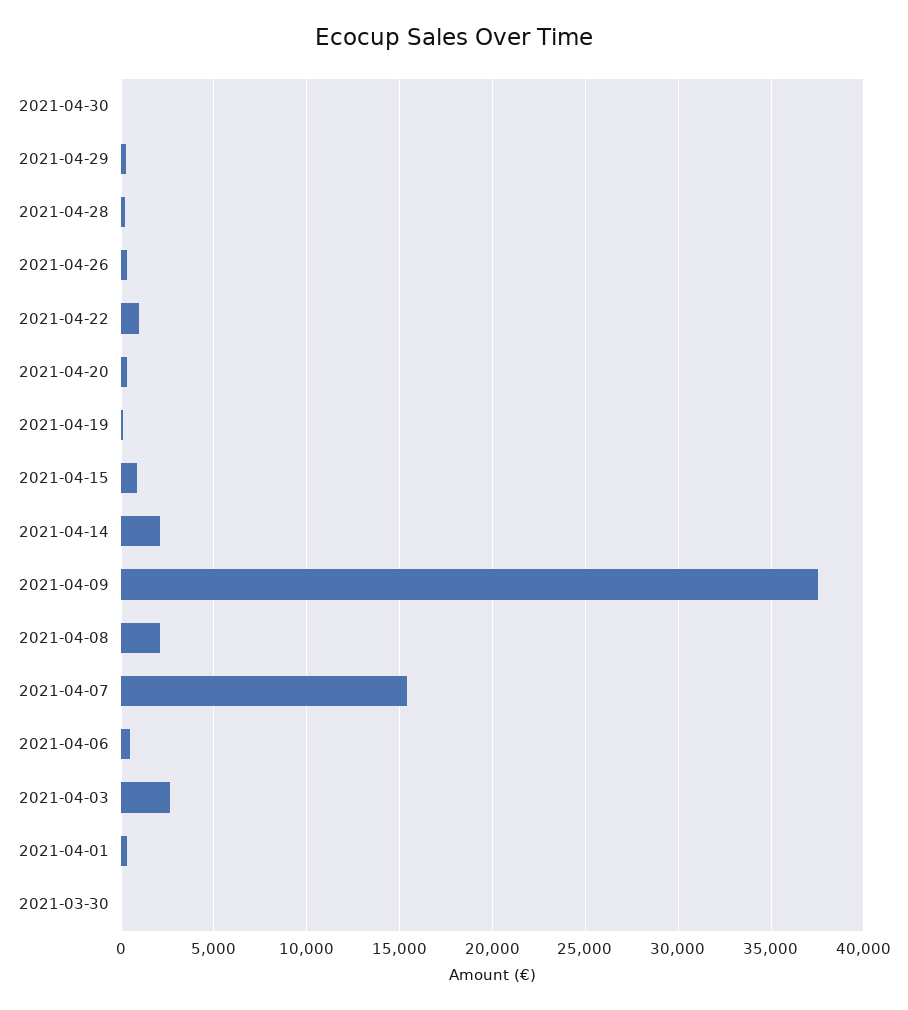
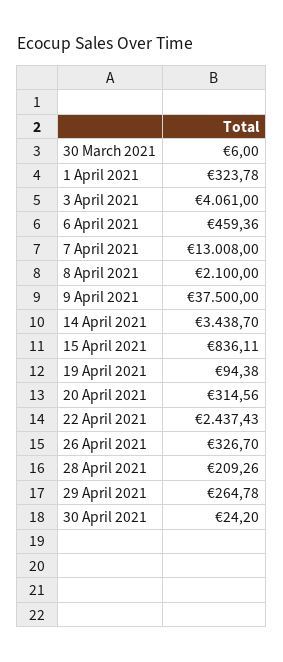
  {
    "2021-04-30": 24.2,
    "2021-04-29": 264.78,
    "2021-04-28": 209.26,
    "2021-04-26": 326.7,
-   "2021-04-22": 1000,
+   "2021-04-22": 2437.43,
    "2021-04-20": 314.56,
    "2021-04-19": 94.38,
    "2021-04-15": 836.11,
-   "2021-04-14": 2000,
+   "2021-04-14": 3438.7,
    "2021-04-09": 37500,
    "2021-04-08": 2100,
-   "2021-04-07": 15500,
+   "2021-04-07": 13008,
    "2021-04-06": 459.36,
-   "2021-04-03": 2500,
+   "2021-04-03": 4061,
    "2021-04-01": 323.78,
    "2021-03-30": 6
  }

